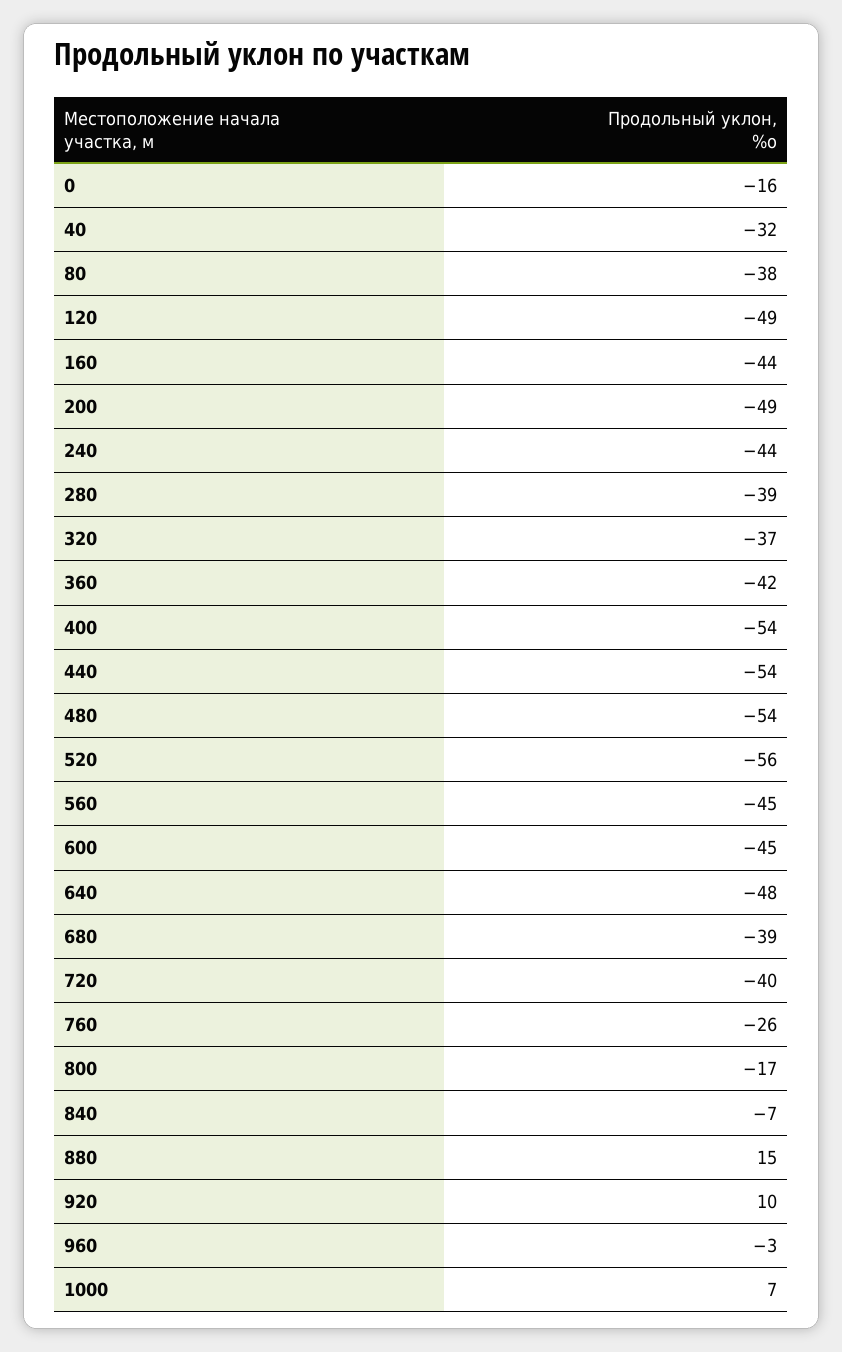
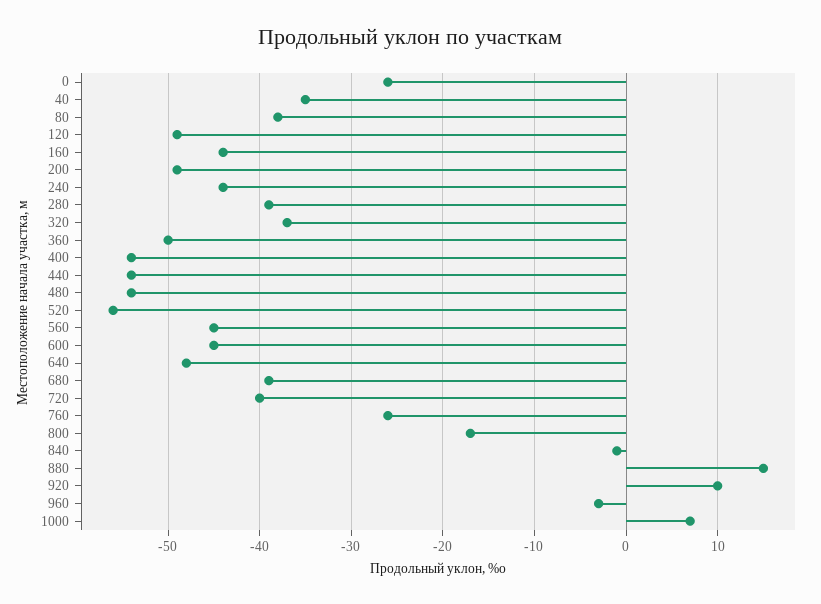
  {
-   "0": -16,
+   "0": -26,
-   "40": -32,
+   "40": -35,
    "80": -38,
    "120": -49,
    "160": -44,
    "200": -49,
    "240": -44,
    "280": -39,
    "320": -37,
-   "360": -42,
+   "360": -50,
    "400": -54,
    "440": -54,
    "480": -54,
    "520": -56,
    "560": -45,
    "600": -45,
    "640": -48,
    "680": -39,
    "720": -40,
    "760": -26,
    "800": -17,
-   "840": -7,
+   "840": -1,
    "880": 15,
    "920": 10,
    "960": -3,
    "1000": 7
  }

